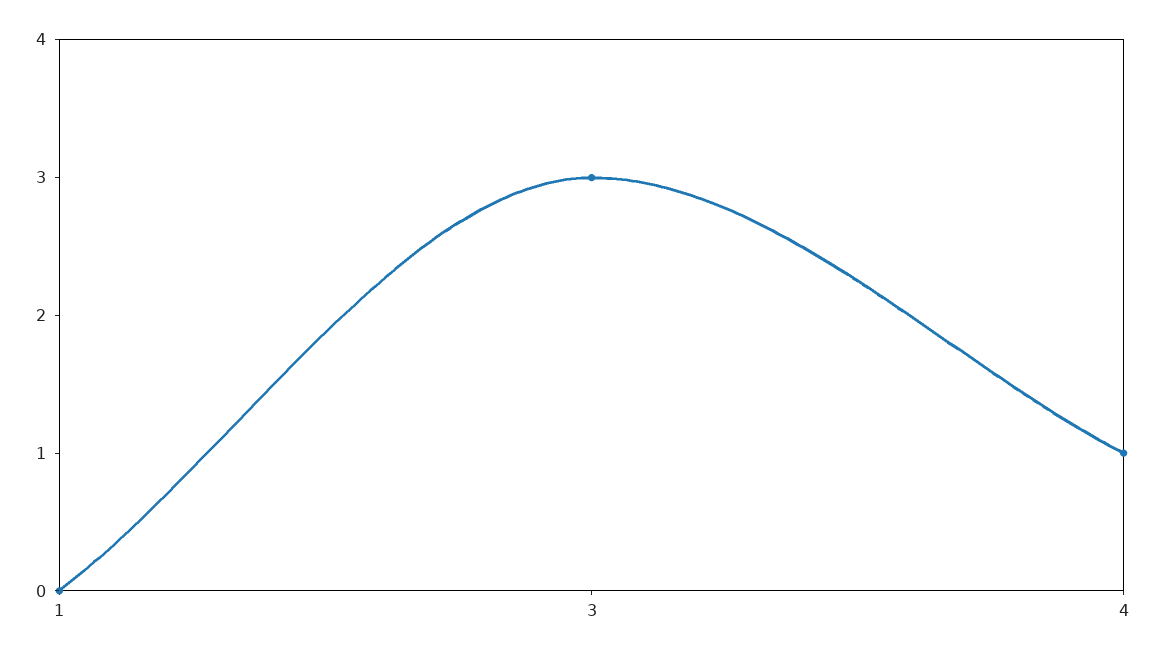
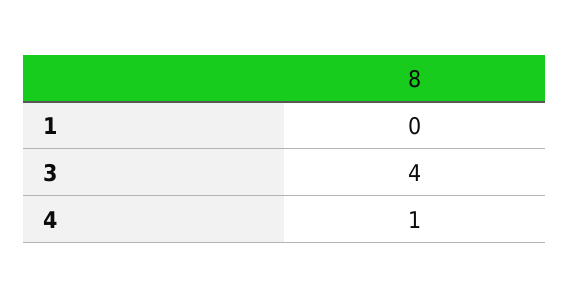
  {
    "1": 0,
-   "3": 3,
+   "3": 4,
    "4": 1
  }

